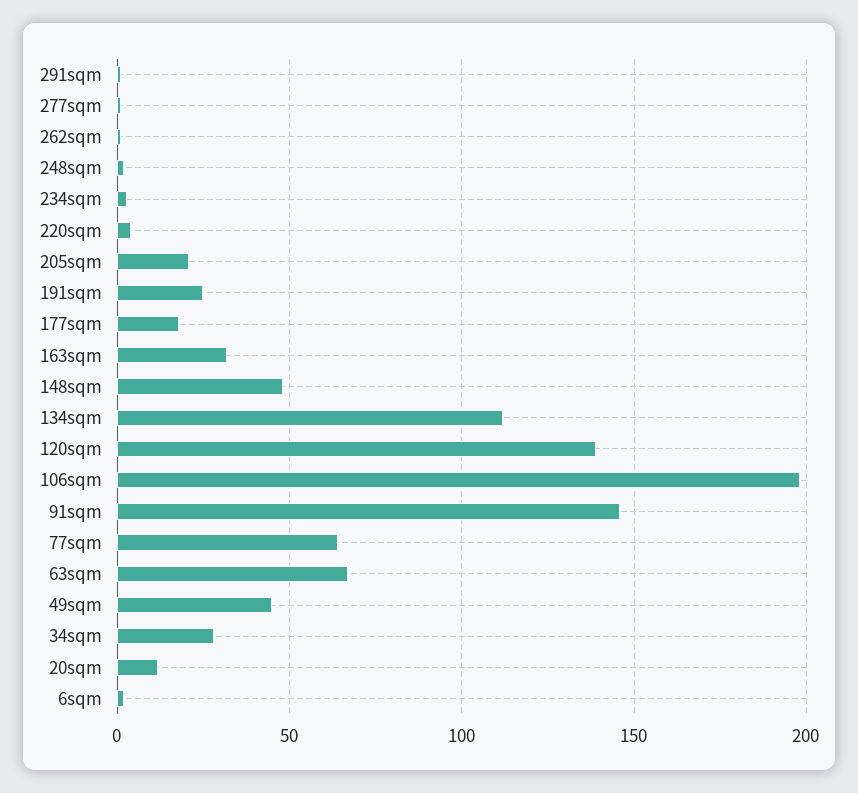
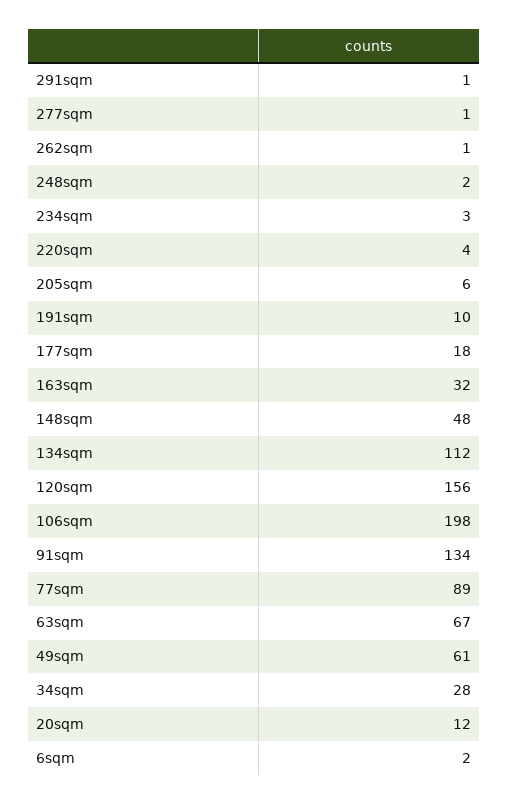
  {
    "291sqm": 1,
    "277sqm": 1,
    "262sqm": 1,
    "248sqm": 2,
    "234sqm": 3,
    "220sqm": 4,
-   "205sqm": 20,
+   "205sqm": 6,
-   "191sqm": 25,
+   "191sqm": 10,
    "177sqm": 18,
    "163sqm": 32,
    "148sqm": 48,
    "134sqm": 112,
-   "120sqm": 140,
+   "120sqm": 156,
    "106sqm": 198,
-   "91sqm": 145,
+   "91sqm": 134,
-   "77sqm": 65,
+   "77sqm": 89,
    "63sqm": 67,
-   "49sqm": 45,
+   "49sqm": 61,
    "34sqm": 28,
    "20sqm": 12,
    "6sqm": 2
  }

